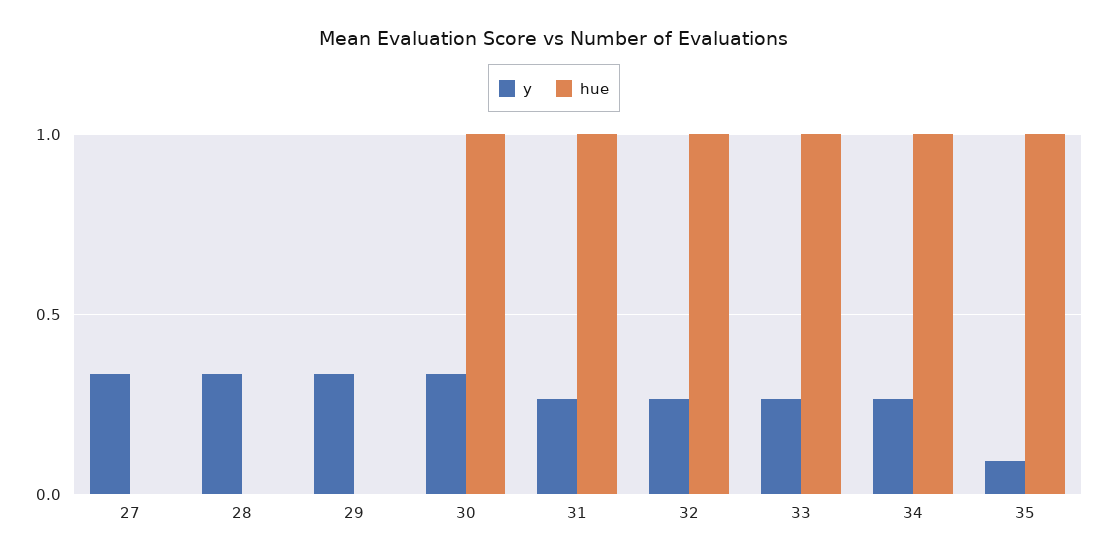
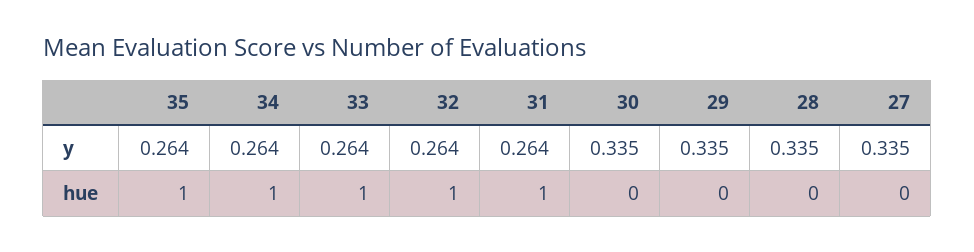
  {
    "y": {
      "27": 0.335,
      "28": 0.335,
      "29": 0.335,
      "30": 0.335,
      "31": 0.264,
      "32": 0.264,
      "33": 0.264,
      "34": 0.264,
-     "35": 0.1
+     "35": 0.264
    },
    "hue": {
      "27": 0,
      "28": 0,
      "29": 0,
-     "30": 1,
+     "30": 0,
      "31": 1,
      "32": 1,
      "33": 1,
      "34": 1,
      "35": 1
    }
  }

